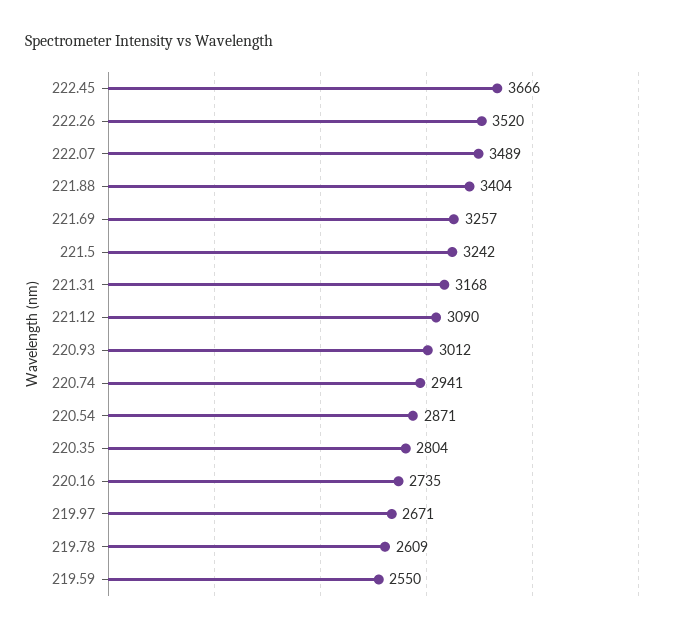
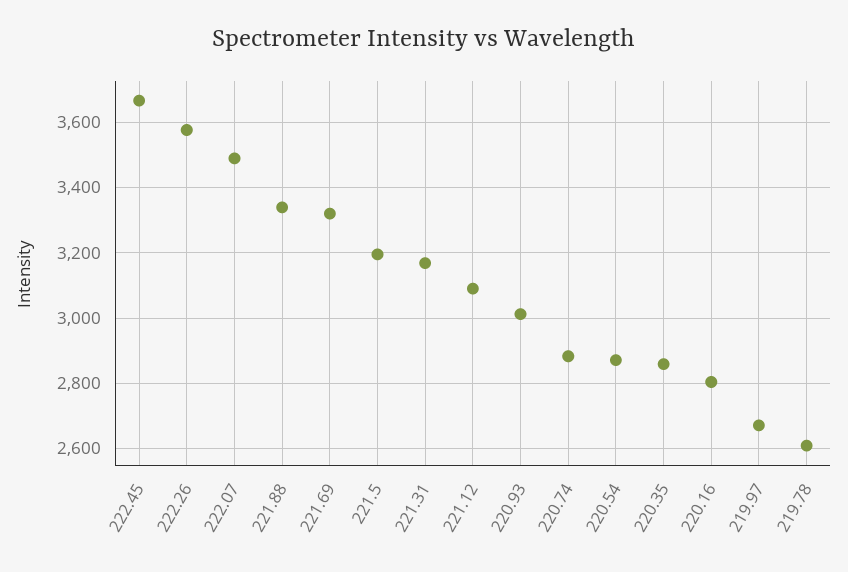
  {
    "222.45": 3666,
-   "222.26": 3520,
+   "222.26": 3580,
    "222.07": 3489,
-   "221.88": 3404,
+   "221.88": 3340,
-   "221.69": 3257,
+   "221.69": 3320,
-   "221.5": 3242,
+   "221.5": 3200,
    "221.31": 3168,
    "221.12": 3090,
    "220.93": 3012,
-   "220.74": 2941,
+   "220.74": 2880,
    "220.54": 2871,
-   "220.35": 2804,
+   "220.35": 2860,
-   "220.16": 2735,
+   "220.16": 2800,
    "219.97": 2671,
-   "219.78": 2609,
+   "219.78": 2609
-   "219.59": 2550
  }

